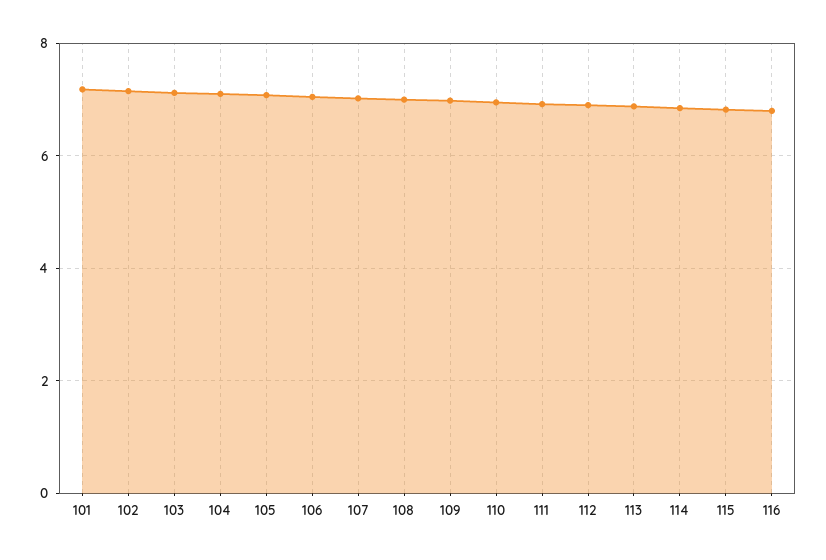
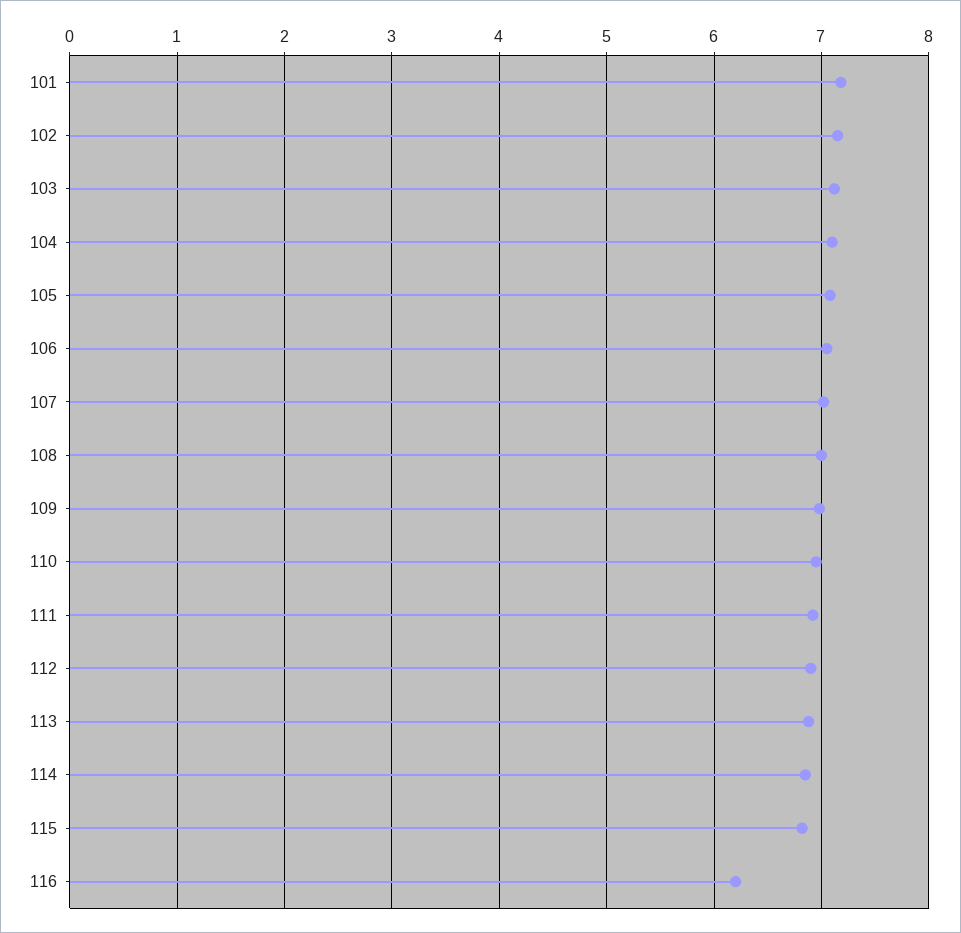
  {
    "101": 7.2,
    "102": 7.2,
    "103": 7.1,
    "104": 7.1,
    "105": 7.1,
    "106": 7.1,
    "107": 7,
    "108": 7,
    "109": 7,
    "110": 7,
    "111": 6.9,
    "112": 6.9,
    "113": 6.9,
    "114": 6.9,
    "115": 6.8,
-   "116": 6.8
+   "116": 6.2
  }

